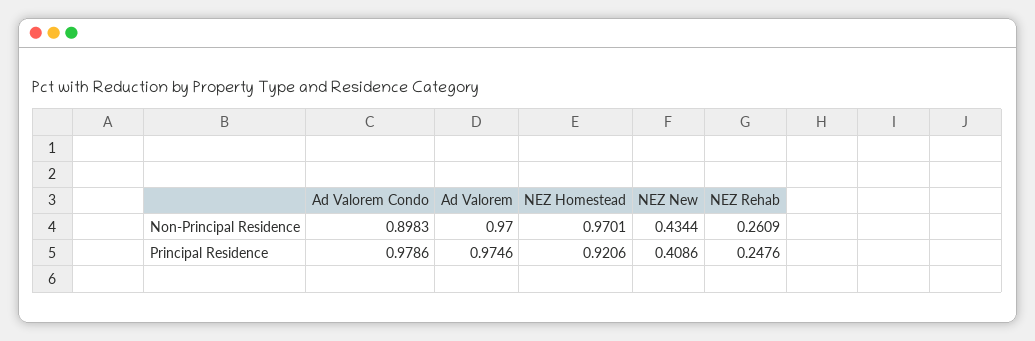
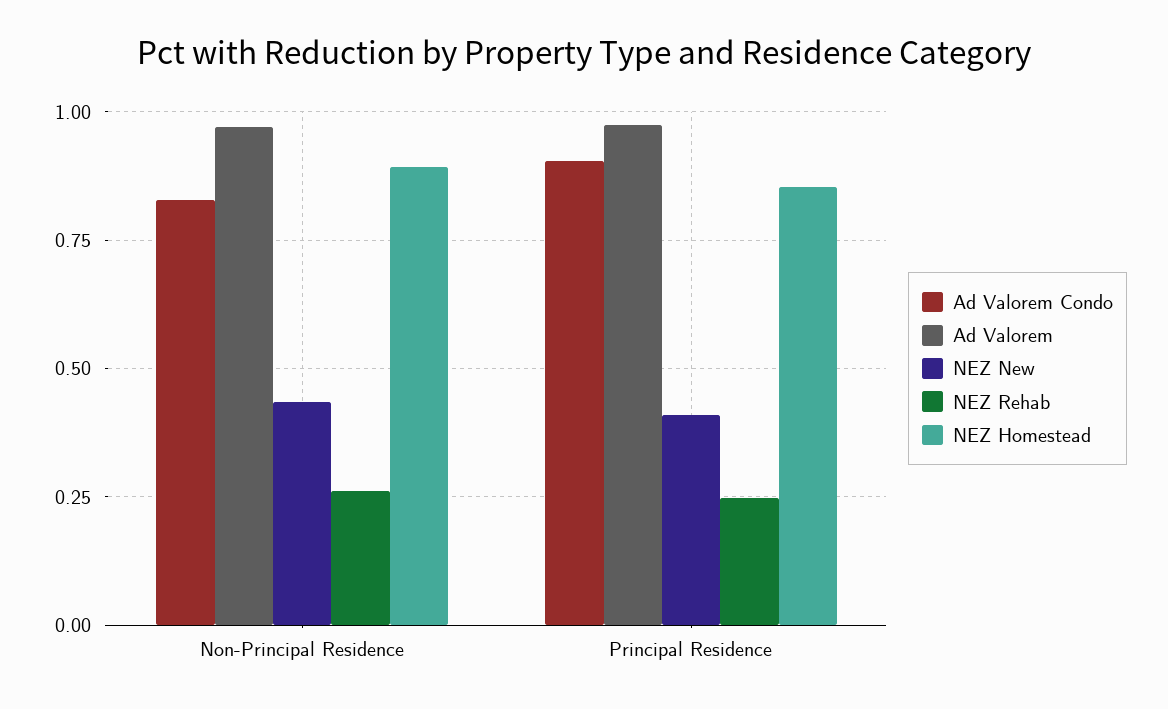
  {
    "Ad Valorem Condo": {
-     "Non-Principal Residence": 0.8983,
+     "Non-Principal Residence": 0.825,
-     "Principal Residence": 0.9786
+     "Principal Residence": 0.9
    },
    "Ad Valorem": {
      "Non-Principal Residence": 0.97,
      "Principal Residence": 0.9746
    },
    "NEZ Homestead": {
-     "Non-Principal Residence": 0.9701,
+     "Non-Principal Residence": 0.9,
-     "Principal Residence": 0.9206
+     "Principal Residence": 0.85
    },
    "NEZ New": {
      "Non-Principal Residence": 0.4344,
      "Principal Residence": 0.4086
    },
    "NEZ Rehab": {
      "Non-Principal Residence": 0.2609,
      "Principal Residence": 0.2476
    }
  }

